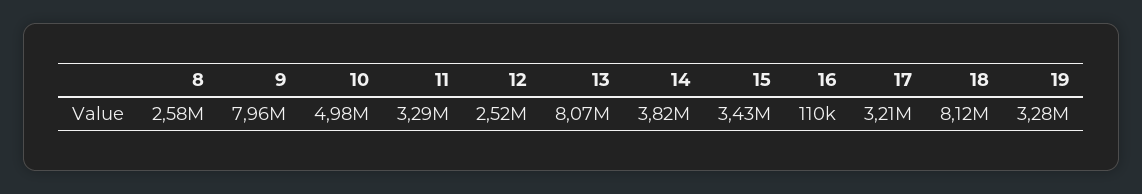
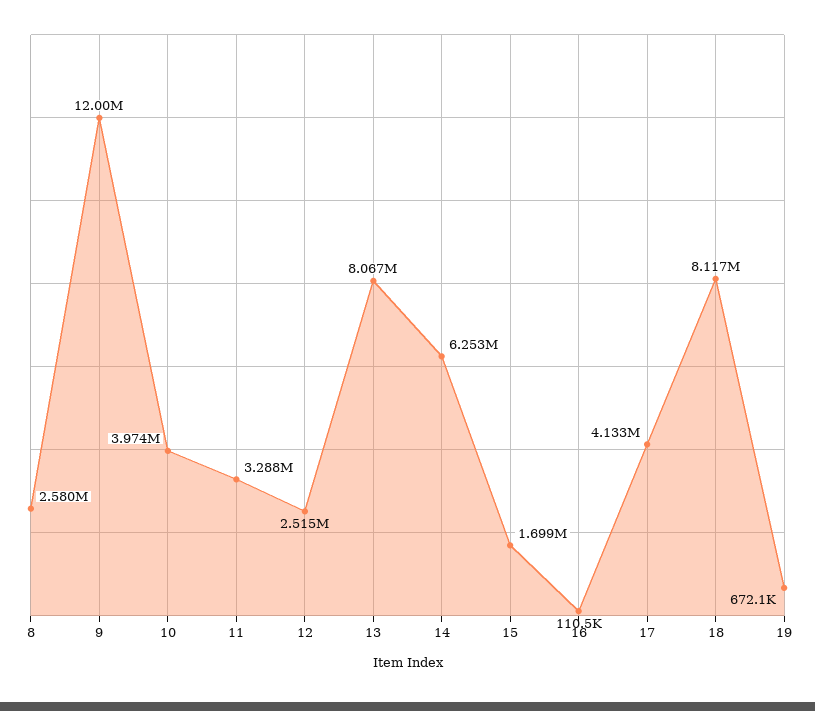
  {
    "8": 2580000,
-   "9": 7960000,
+   "9": 12000000,
-   "10": 4980000,
+   "10": 3974000,
    "11": 3288000,
    "12": 2515000,
    "13": 8067000,
-   "14": 3820000,
+   "14": 6253000,
-   "15": 3430000,
+   "15": 1699000,
    "16": 110500,
-   "17": 3210000,
+   "17": 4133000,
    "18": 8117000,
-   "19": 3280000
+   "19": 672100
  }

